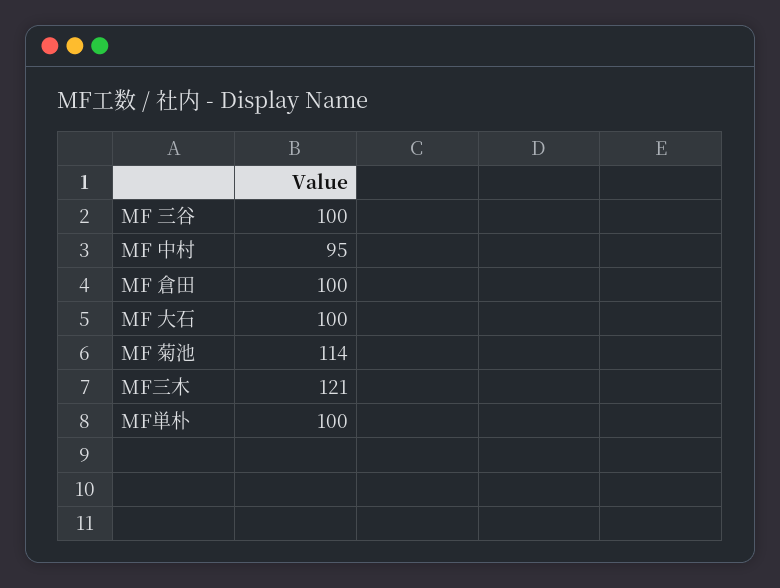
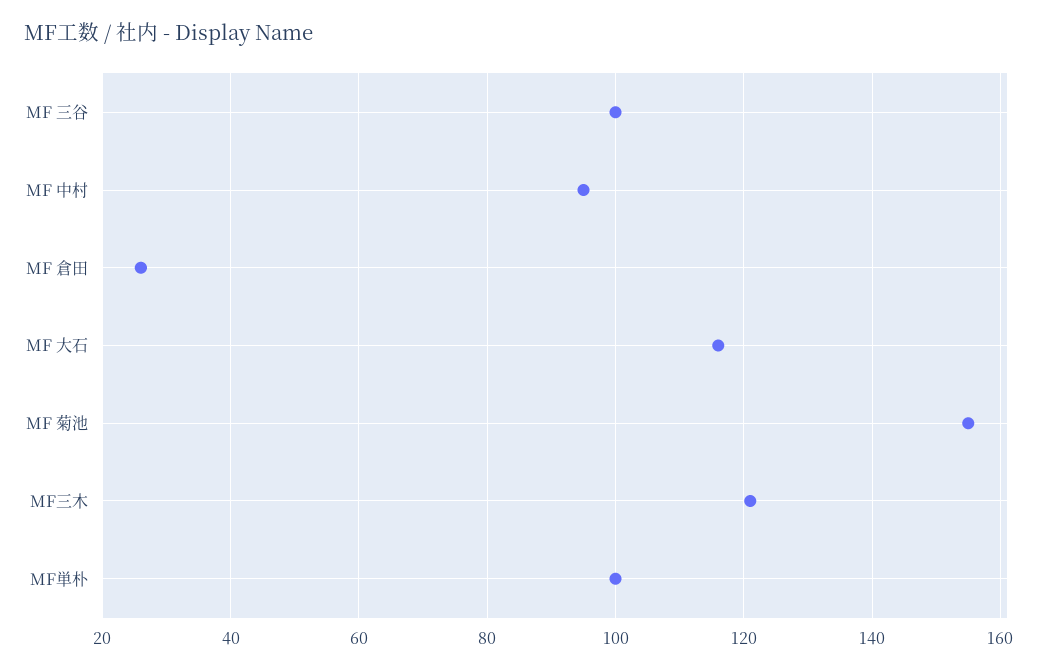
  {
    "MF 三谷": 100,
    "MF 中村": 95,
-   "MF 倉田": 100,
+   "MF 倉田": 25,
-   "MF 大石": 100,
+   "MF 大石": 115,
-   "MF 菊池": 114,
+   "MF 菊池": 155,
    "MF三木": 121,
    "MF単朴": 100
  }

